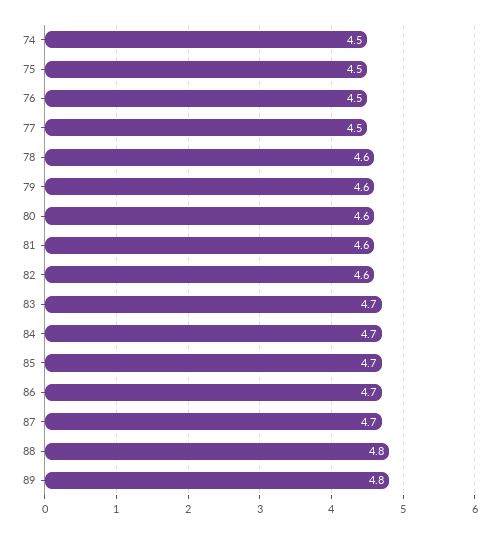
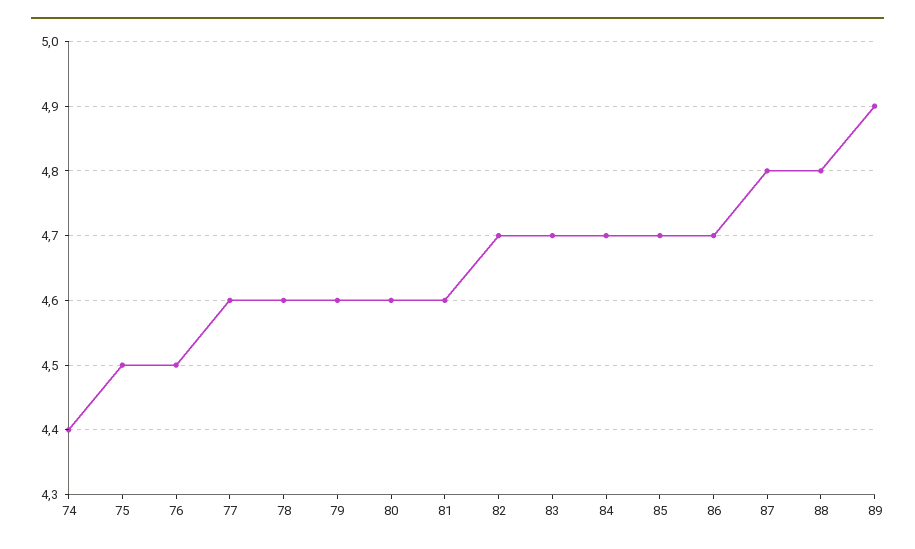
  {
-   "74": 4.5,
+   "74": 4.4,
    "75": 4.5,
    "76": 4.5,
-   "77": 4.5,
+   "77": 4.6,
    "78": 4.6,
    "79": 4.6,
    "80": 4.6,
    "81": 4.6,
-   "82": 4.6,
+   "82": 4.7,
    "83": 4.7,
    "84": 4.7,
    "85": 4.7,
    "86": 4.7,
-   "87": 4.7,
+   "87": 4.8,
    "88": 4.8,
-   "89": 4.8
+   "89": 4.9
  }

